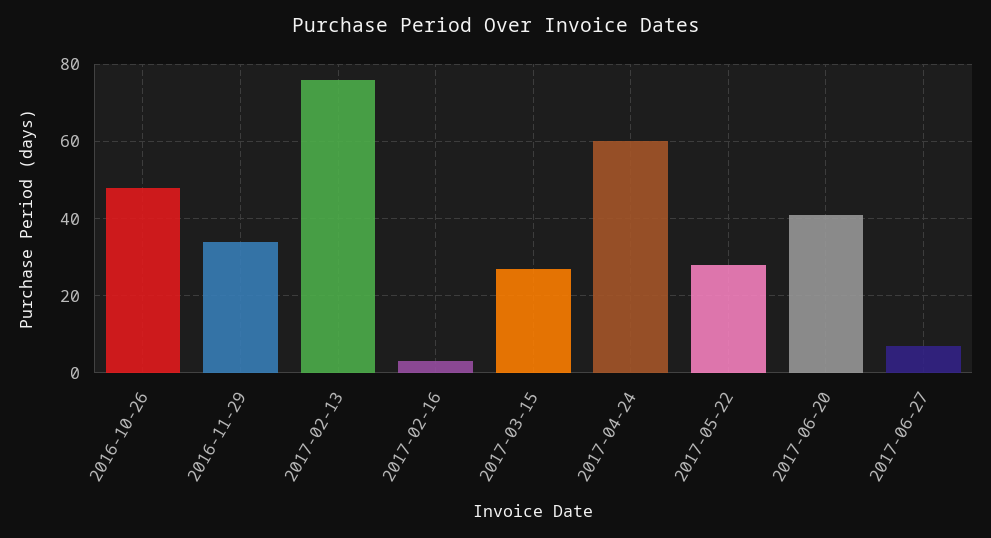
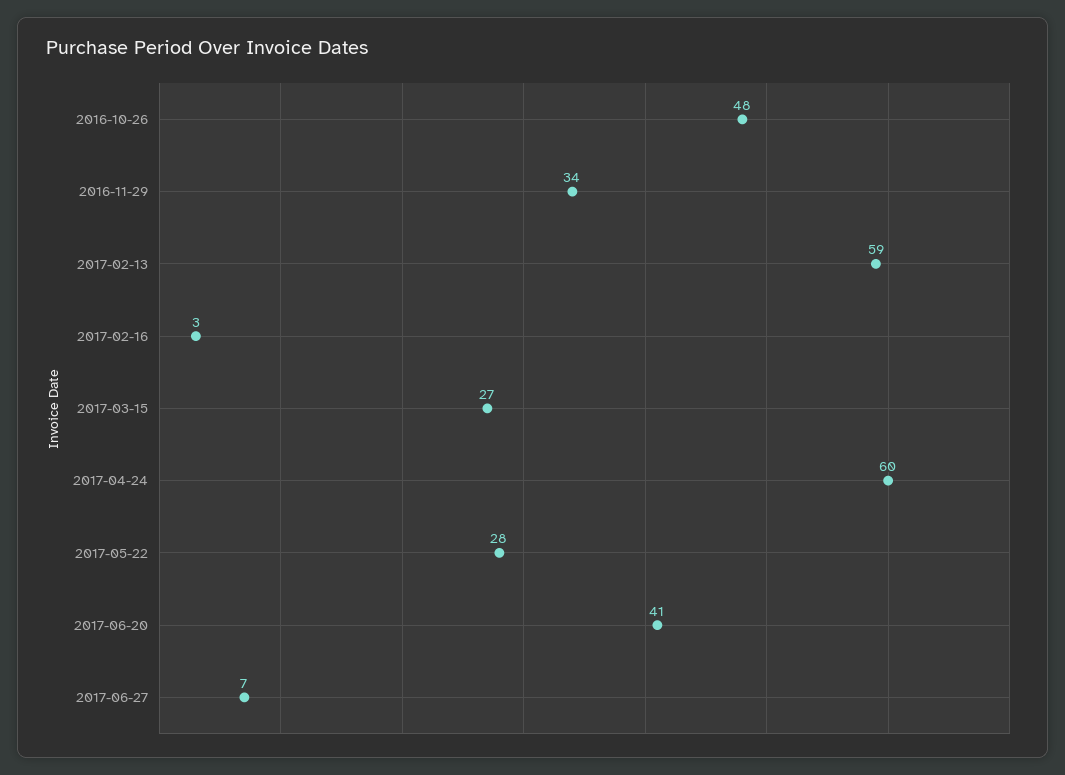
  {
    "2016-10-26": 48,
    "2016-11-29": 34,
-   "2017-02-13": 75,
+   "2017-02-13": 59,
    "2017-02-16": 3,
    "2017-03-15": 27,
    "2017-04-24": 60,
    "2017-05-22": 28,
    "2017-06-20": 41,
    "2017-06-27": 7
  }

